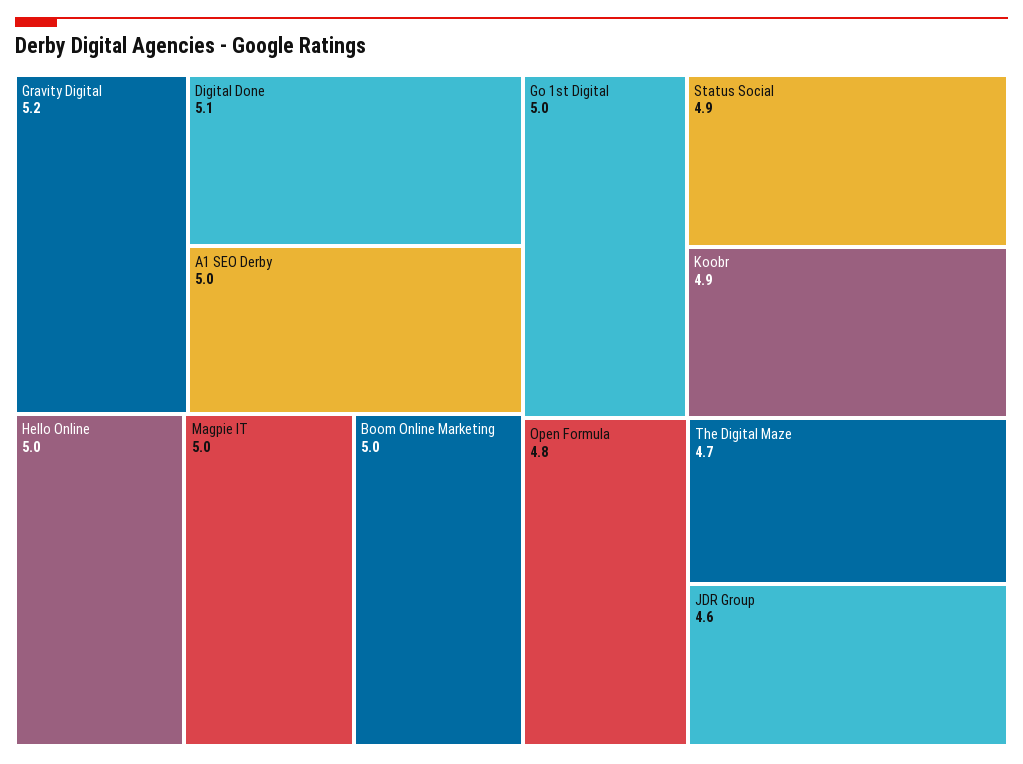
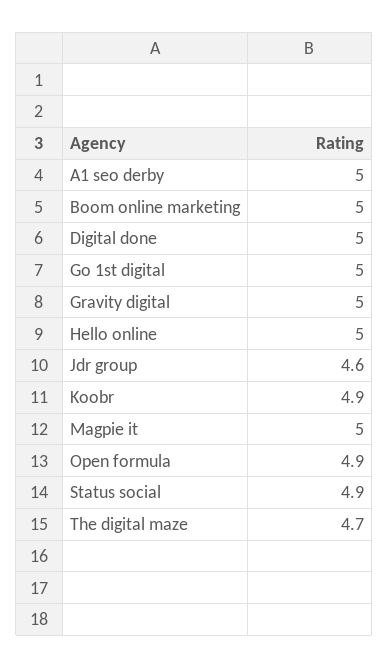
  {
-   "Gravity Digital": 5.2,
+   "Gravity Digital": 5,
-   "Digital Done": 5.1,
+   "Digital Done": 5,
    "A1 SEO Derby": 5,
    "Hello Online": 5,
    "Magpie IT": 5,
    "Boom Online Marketing": 5,
    "Go 1st Digital": 5,
    "Status Social": 4.9,
    "Koobr": 4.9,
-   "Open Formula": 4.8,
+   "Open Formula": 4.9,
    "The Digital Maze": 4.7,
    "JDR Group": 4.6
  }

